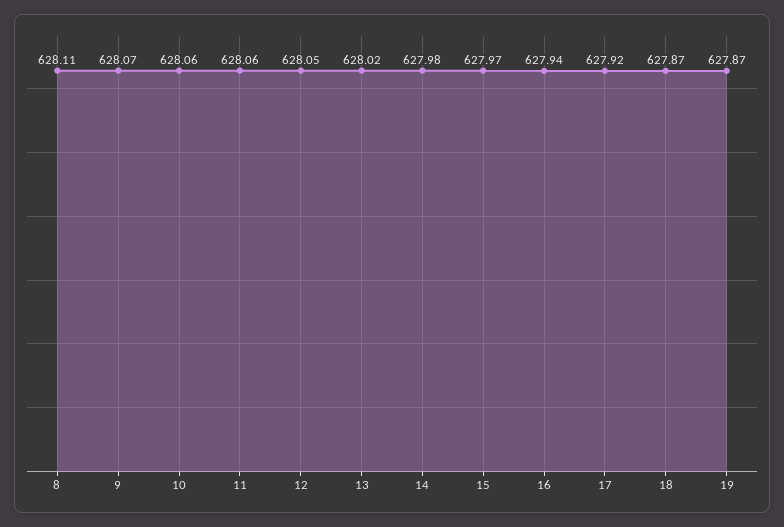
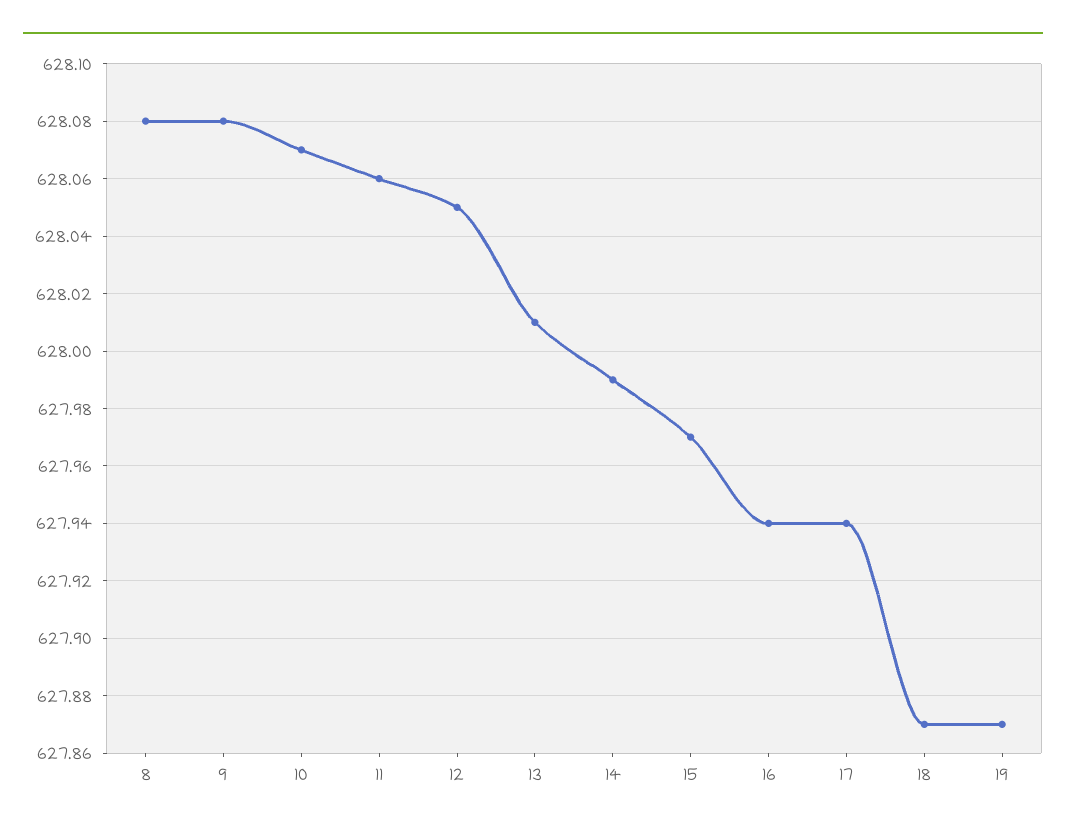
  {
-   "8": 628.11,
+   "8": 628.08,
-   "9": 628.07,
+   "9": 628.08,
-   "10": 628.06,
+   "10": 628.07,
    "11": 628.06,
    "12": 628.05,
-   "13": 628.02,
+   "13": 628.01,
-   "14": 627.98,
+   "14": 627.99,
    "15": 627.97,
    "16": 627.94,
-   "17": 627.92,
+   "17": 627.94,
    "18": 627.87,
    "19": 627.87
  }

